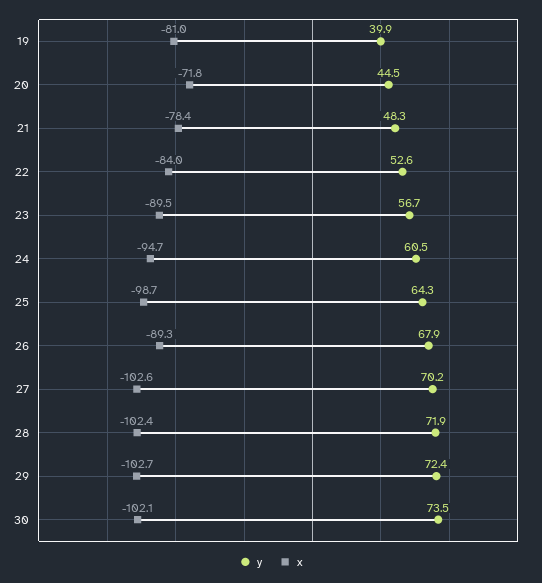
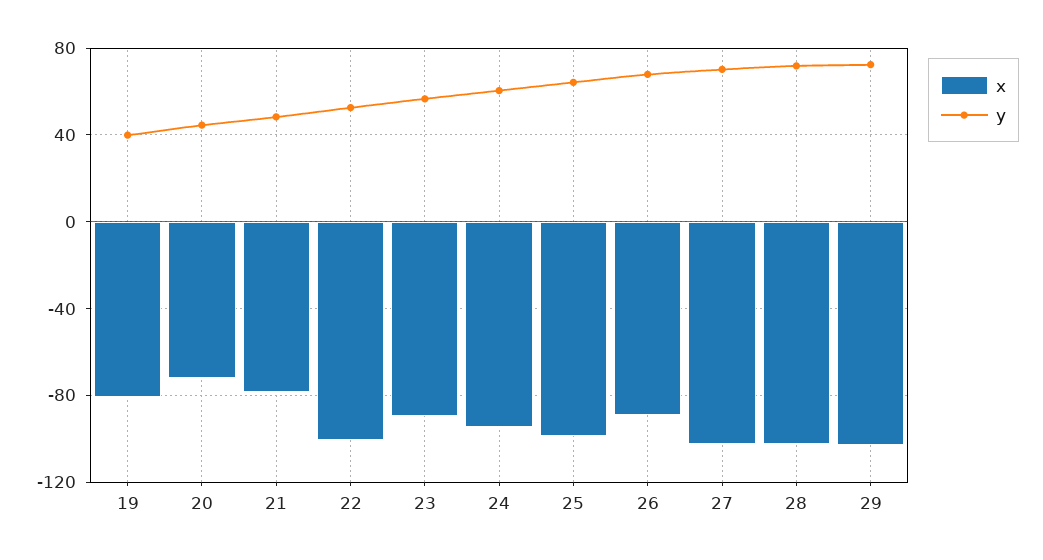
  {
    "y": {
      "19": 39.9,
      "20": 44.5,
      "21": 48.3,
      "22": 52.6,
      "23": 56.7,
      "24": 60.5,
      "25": 64.3,
      "26": 67.9,
      "27": 70.2,
      "28": 71.9,
-     "29": 72.4,
+     "29": 72.4
-     "30": 73.5
    },
    "x": {
      "19": -81,
      "20": -71.8,
      "21": -78.4,
-     "22": -84,
+     "22": -100,
      "23": -89.5,
      "24": -94.7,
      "25": -98.7,
      "26": -89.3,
      "27": -102.6,
      "28": -102.4,
-     "29": -102.7,
+     "29": -102.7
-     "30": -102.1
    }
  }

